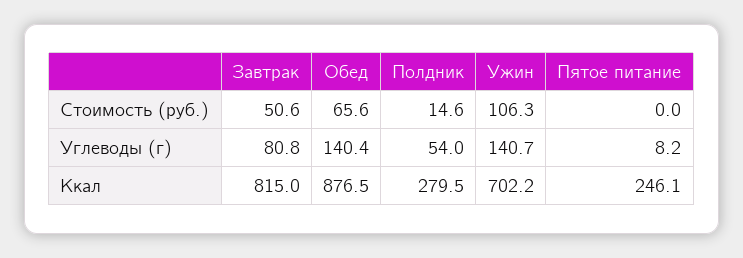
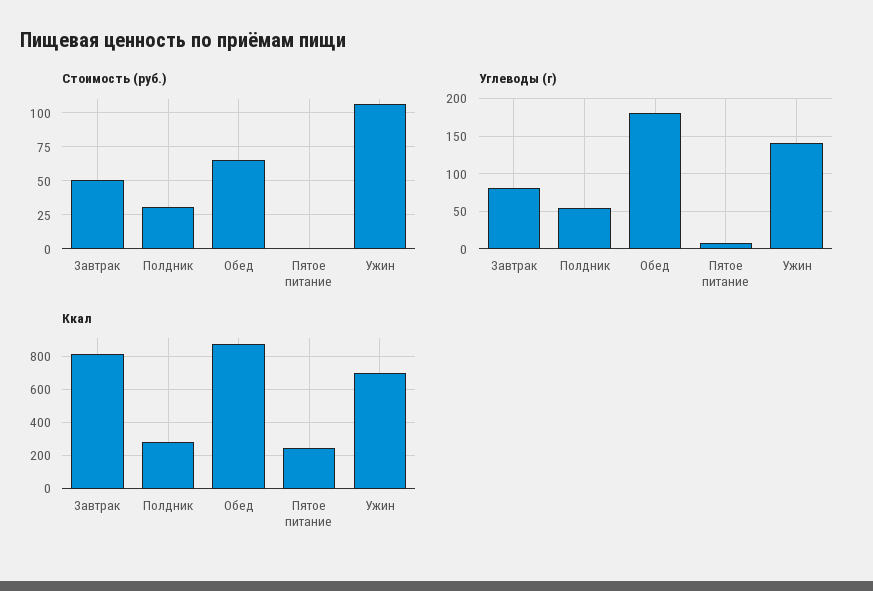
  {
    "Стоимость (руб.)": {
      "Завтрак": 50.6,
      "Обед": 65.6,
-     "Полдник": 14.6,
+     "Полдник": 30,
      "Ужин": 106.3,
      "Пятое питание": 0
    },
    "Углеводы (г)": {
      "Завтрак": 80.8,
-     "Обед": 140.4,
+     "Обед": 180,
      "Полдник": 54,
      "Ужин": 140.7,
      "Пятое питание": 8.2
    },
    "Ккал": {
      "Завтрак": 815,
      "Обед": 876.5,
      "Полдник": 279.5,
      "Ужин": 702.2,
      "Пятое питание": 246.1
    }
  }

